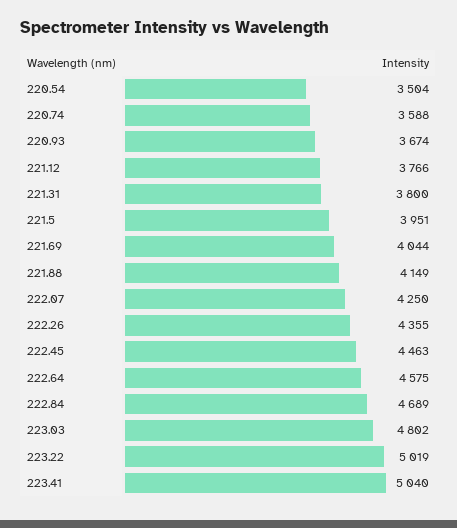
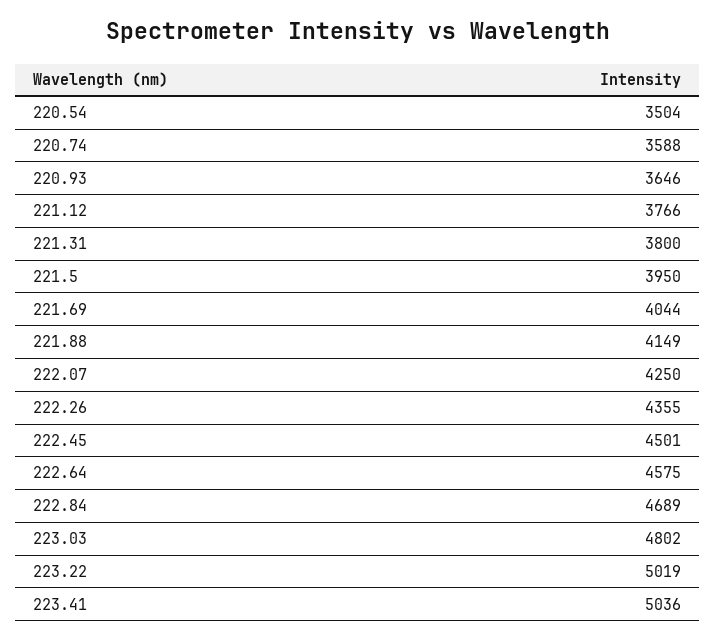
  {
    "220.54": 3504,
    "220.74": 3588,
-   "220.93": 3674,
+   "220.93": 3646,
    "221.12": 3766,
    "221.31": 3800,
-   "221.5": 3951,
+   "221.5": 3950,
    "221.69": 4044,
    "221.88": 4149,
    "222.07": 4250,
    "222.26": 4355,
-   "222.45": 4463,
+   "222.45": 4501,
    "222.64": 4575,
    "222.84": 4689,
    "223.03": 4802,
    "223.22": 5019,
-   "223.41": 5040
+   "223.41": 5036
  }

